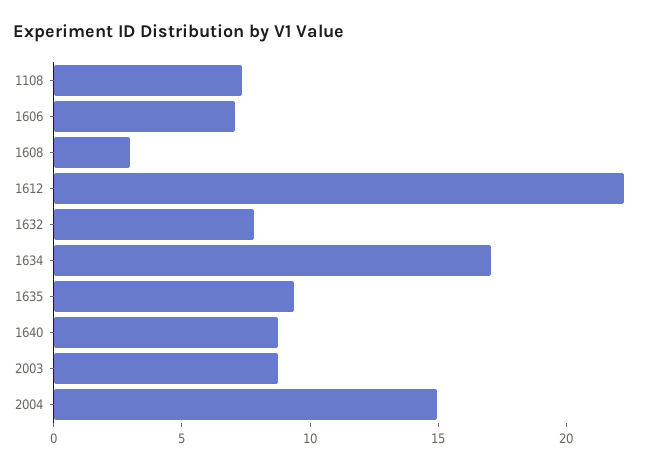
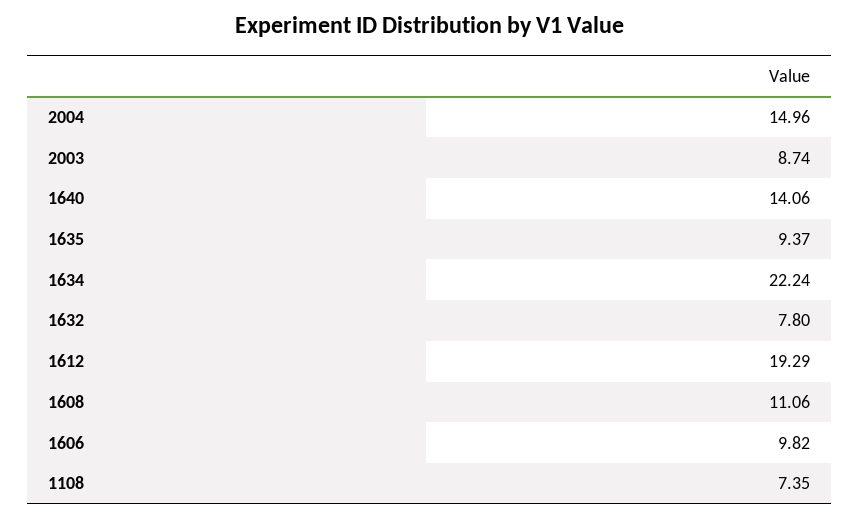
  {
    "1108": 7.35,
-   "1606": 7,
+   "1606": 9.82,
-   "1608": 3,
+   "1608": 11.06,
-   "1612": 22,
+   "1612": 19.29,
    "1632": 7.8,
-   "1634": 17,
+   "1634": 22.24,
    "1635": 9.37,
-   "1640": 9,
+   "1640": 14.06,
    "2003": 8.74,
    "2004": 14.96
  }

